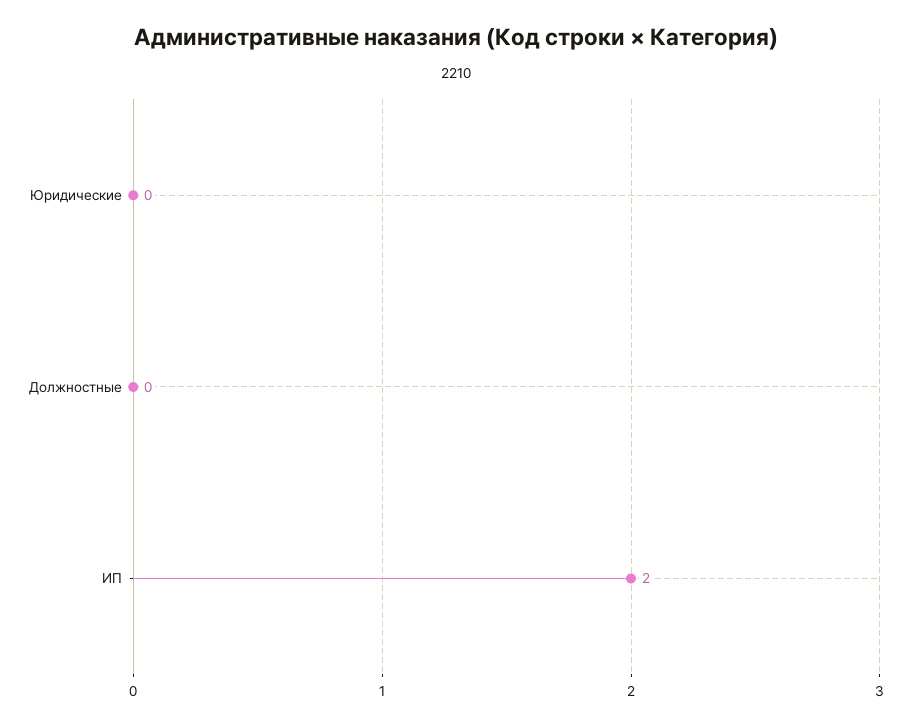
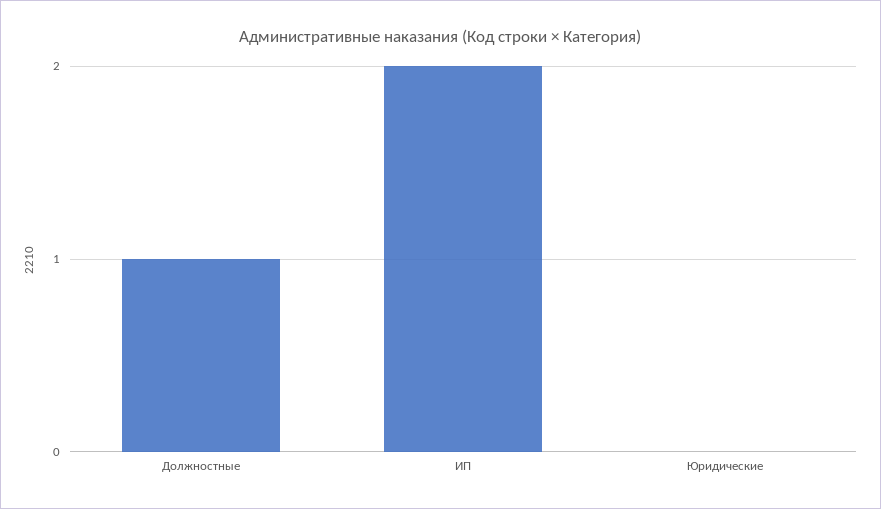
  {
    "Юридические": 0,
-   "Должностные": 0,
+   "Должностные": 1,
    "ИП": 2
  }

